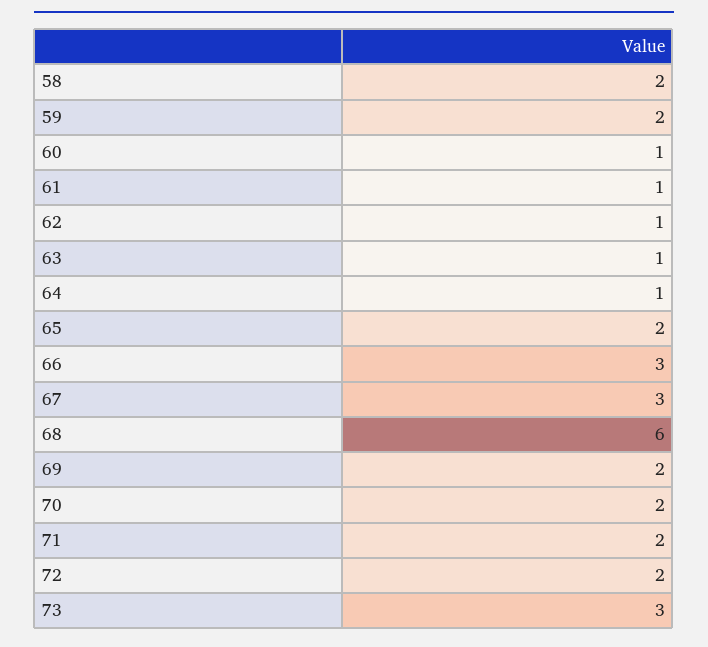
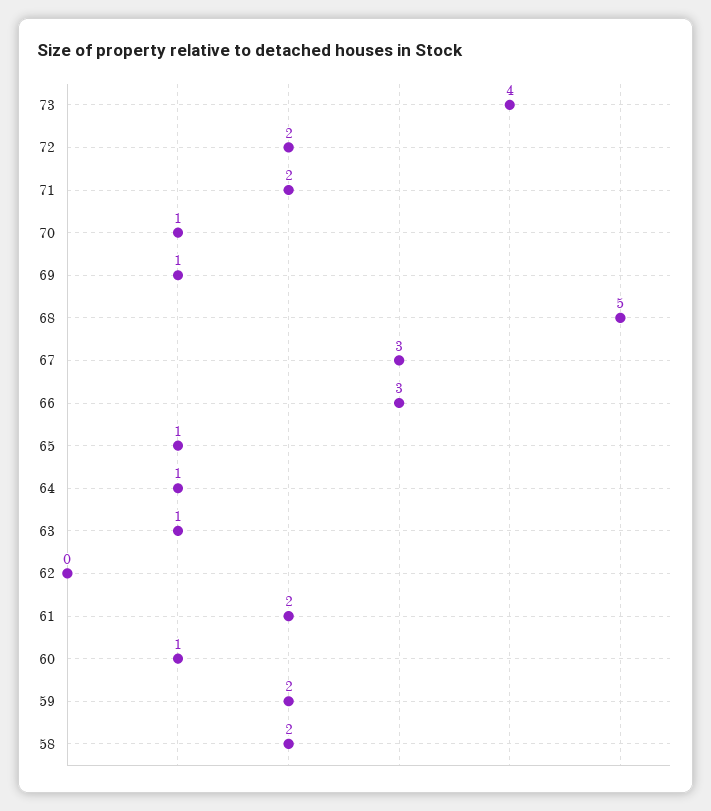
  {
    "58": 2,
    "59": 2,
    "60": 1,
-   "61": 1,
+   "61": 2,
-   "62": 1,
+   "62": 0,
    "63": 1,
    "64": 1,
-   "65": 2,
+   "65": 1,
    "66": 3,
    "67": 3,
-   "68": 6,
+   "68": 5,
-   "69": 2,
+   "69": 1,
-   "70": 2,
+   "70": 1,
    "71": 2,
    "72": 2,
-   "73": 3
+   "73": 4
  }

